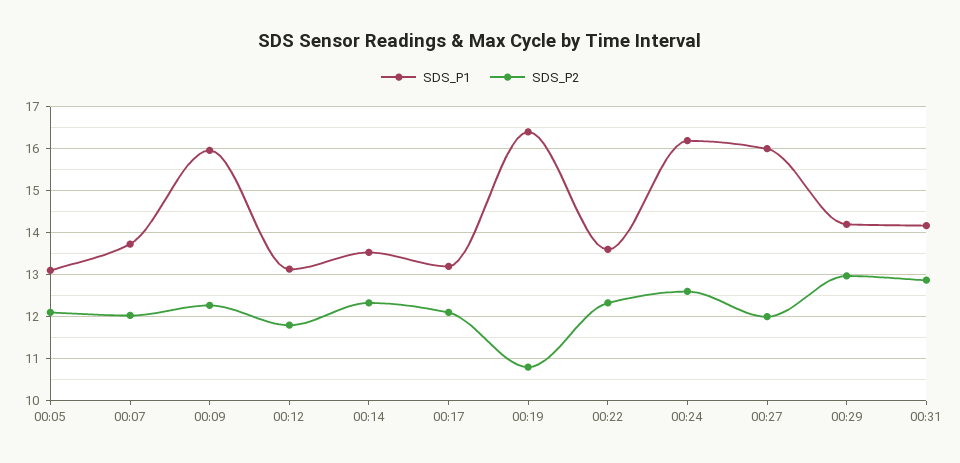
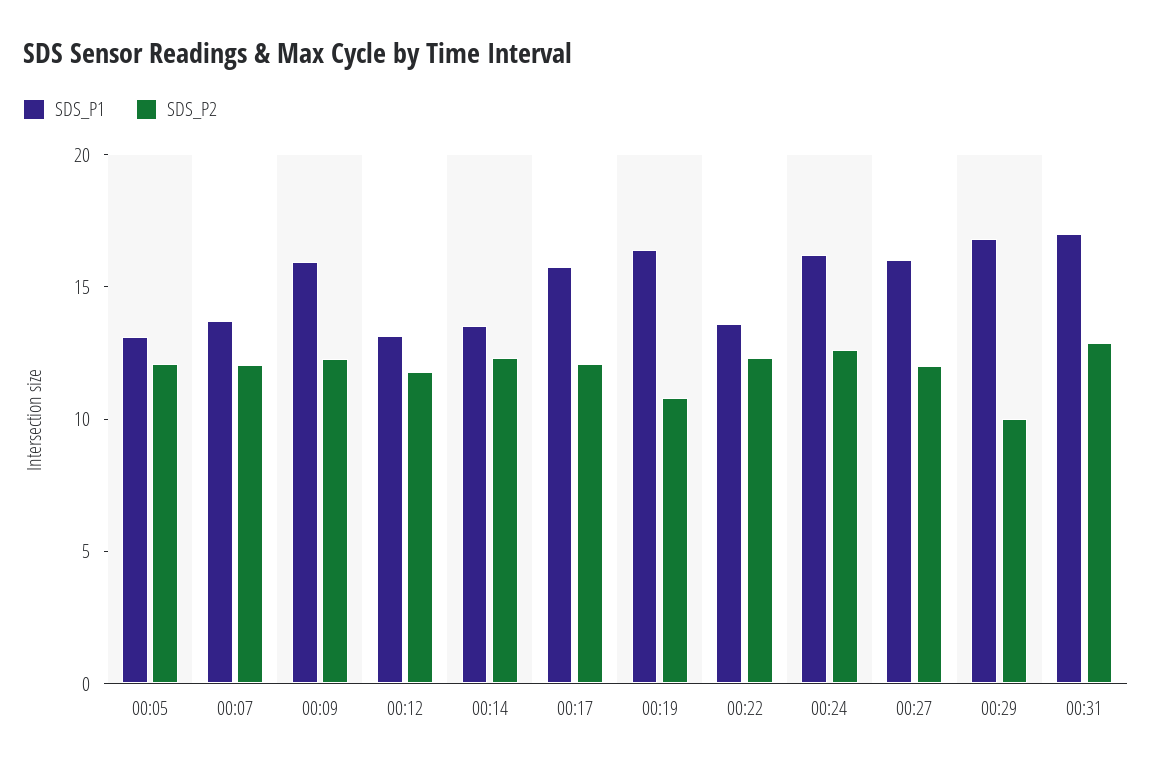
  {
    "SDS_P1": {
      "00:05": 13.2,
      "00:07": 13.8,
      "00:09": 16,
      "00:12": 13.2,
      "00:14": 13.6,
-     "00:17": 13.2,
+     "00:17": 16,
      "00:19": 16.4,
      "00:22": 13.6,
      "00:24": 16.2,
      "00:27": 16,
-     "00:29": 14.2,
+     "00:29": 17,
-     "00:31": 14.2
+     "00:31": 17
    },
    "SDS_P2": {
      "00:05": 12.2,
      "00:07": 12,
      "00:09": 12.2,
      "00:12": 11.8,
      "00:14": 12.4,
      "00:17": 12.2,
      "00:19": 10.8,
      "00:22": 12.4,
      "00:24": 12.6,
      "00:27": 12,
-     "00:29": 13,
+     "00:29": 10,
      "00:31": 12.8
    }
  }

